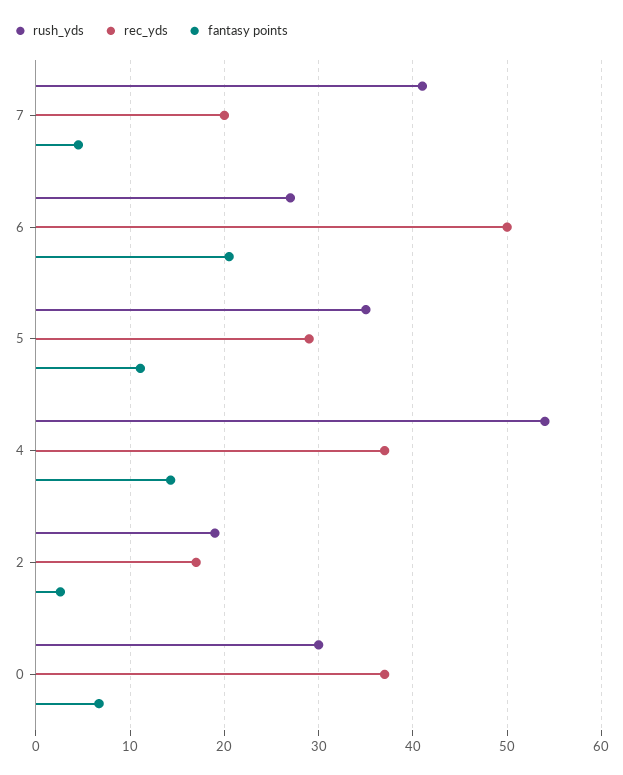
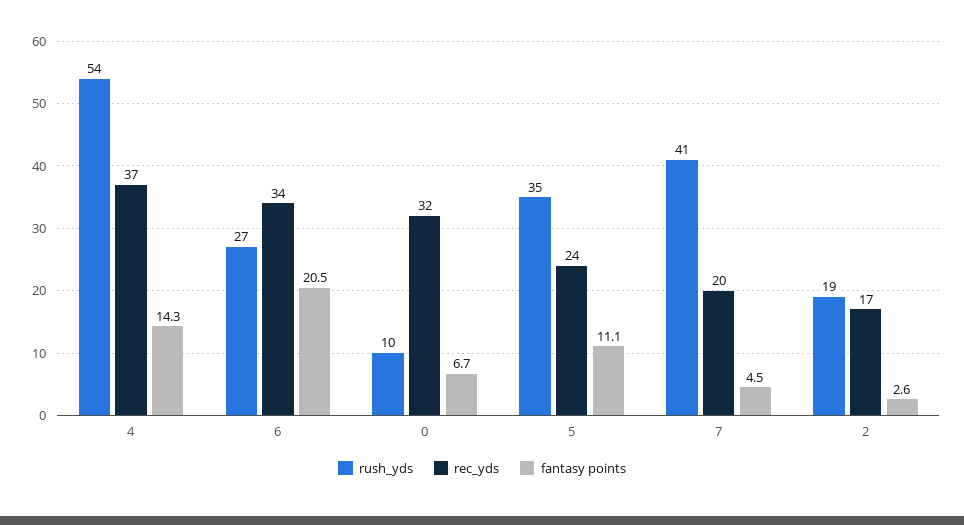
  {
    "rush_yds": {
      "7": 41,
      "6": 27,
      "5": 35,
      "4": 54,
      "2": 19,
-     "0": 30
+     "0": 10
    },
    "rec_yds": {
      "7": 20,
-     "6": 50,
+     "6": 34,
-     "5": 29,
+     "5": 24,
      "4": 37,
      "2": 17,
-     "0": 37
+     "0": 32
    },
    "fantasy points": {
      "7": 4.5,
      "6": 20.5,
      "5": 11.1,
      "4": 14.3,
      "2": 2.6,
      "0": 6.7
    }
  }

